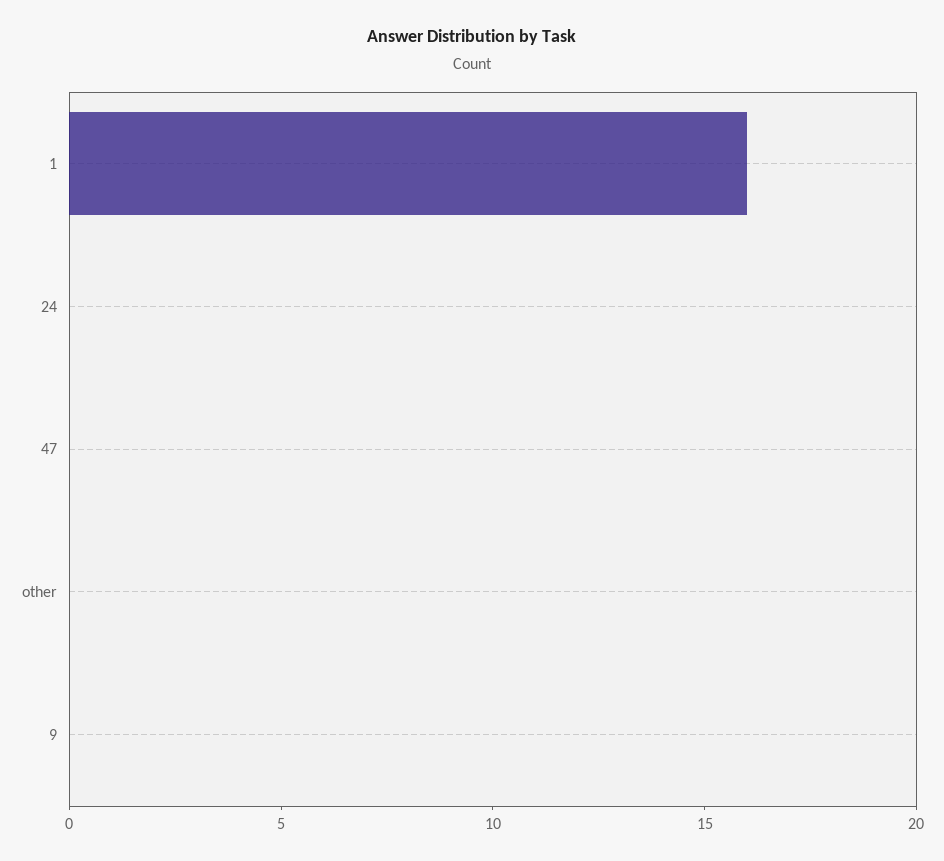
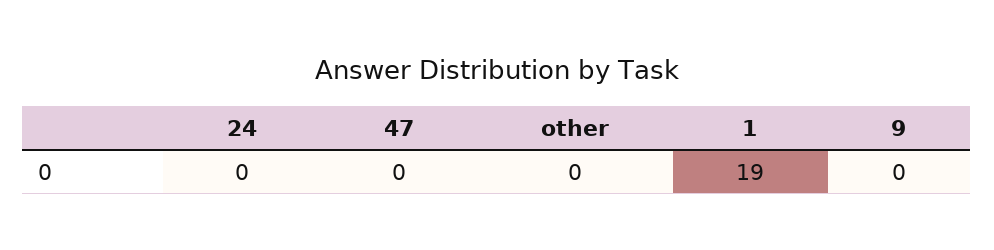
  {
-   "1": 16,
+   "1": 19,
    "24": 0,
    "47": 0,
    "other": 0,
    "9": 0
  }

